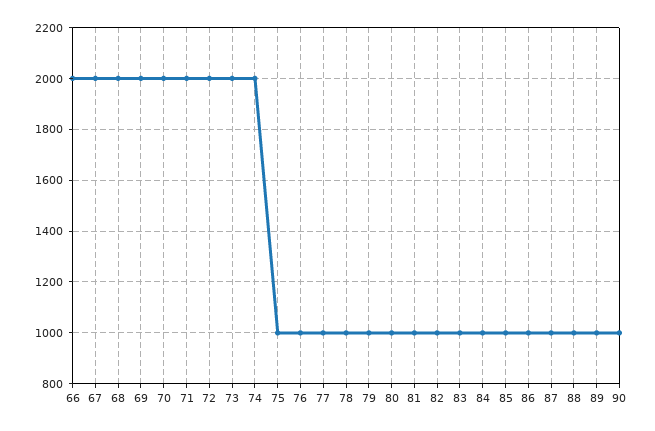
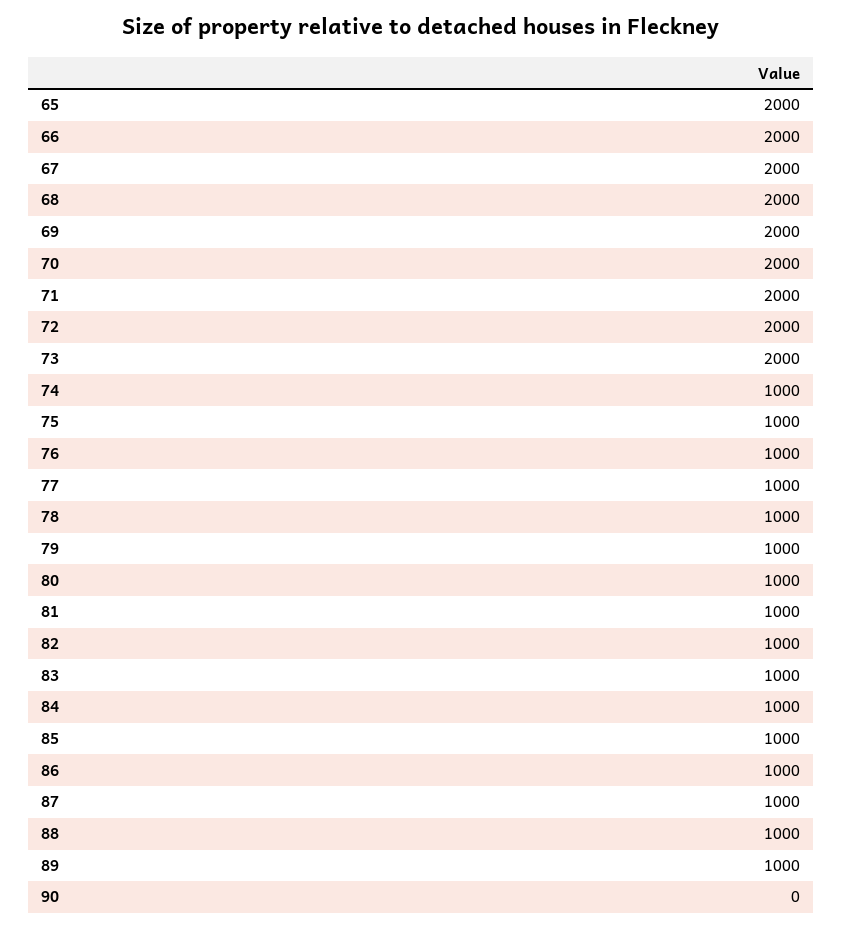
  {
    "66": 2000,
    "67": 2000,
    "68": 2000,
    "69": 2000,
    "70": 2000,
    "71": 2000,
    "72": 2000,
    "73": 2000,
-   "74": 2000,
+   "74": 1000,
    "75": 1000,
    "76": 1000,
    "77": 1000,
    "78": 1000,
    "79": 1000,
    "80": 1000,
    "81": 1000,
    "82": 1000,
    "83": 1000,
    "84": 1000,
    "85": 1000,
    "86": 1000,
    "87": 1000,
    "88": 1000,
    "89": 1000,
-   "90": 1000
+   "90": 0,
+   "65": 2000
  }

